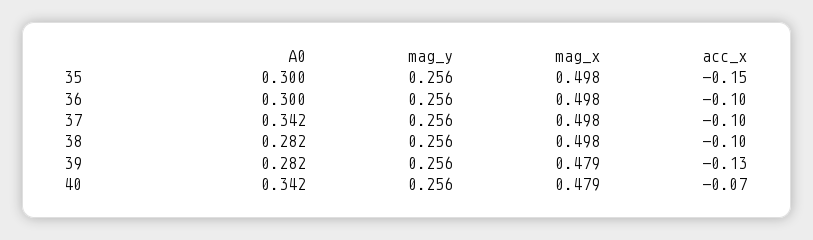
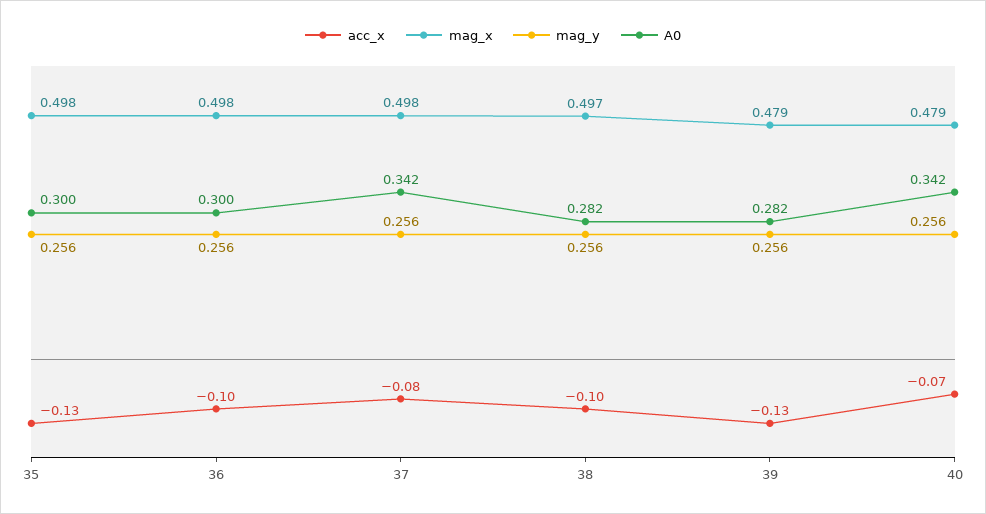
  {
    "A0": {
      "35": 0.3,
      "36": 0.3,
      "37": 0.342,
      "38": 0.282,
      "39": 0.282,
      "40": 0.342
    },
    "mag_y": {
      "35": 0.256,
      "36": 0.256,
      "37": 0.256,
      "38": 0.256,
      "39": 0.256,
      "40": 0.256
    },
    "mag_x": {
      "35": 0.498,
      "36": 0.498,
      "37": 0.498,
-     "38": 0.498,
+     "38": 0.497,
      "39": 0.479,
      "40": 0.479
    },
    "acc_x": {
-     "35": -0.15,
+     "35": -0.13,
      "36": -0.1,
-     "37": -0.1,
+     "37": -0.08,
      "38": -0.1,
      "39": -0.13,
      "40": -0.07
    }
  }

